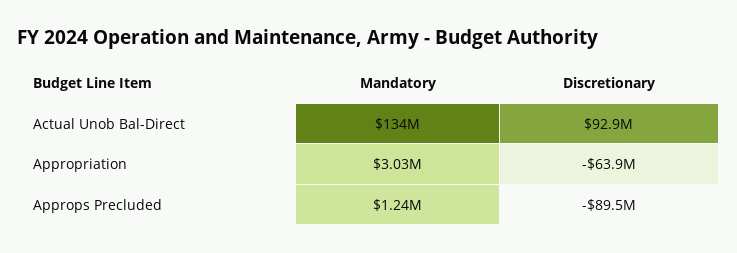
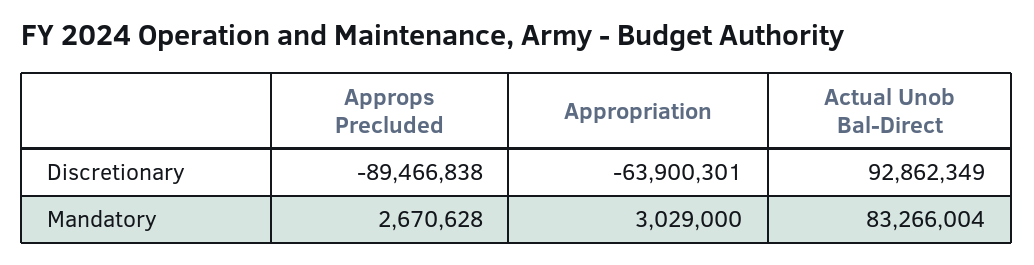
  {
    "Mandatory": {
-     "Actual Unob Bal-Direct": 134000000,
+     "Actual Unob Bal-Direct": 83266004,
      "Appropriation": 3029000,
-     "Approps Precluded": 1240000
+     "Approps Precluded": 2670628
    },
    "Discretionary": {
      "Actual Unob Bal-Direct": 92862349,
      "Appropriation": -63900301,
      "Approps Precluded": -89466838
    }
  }

